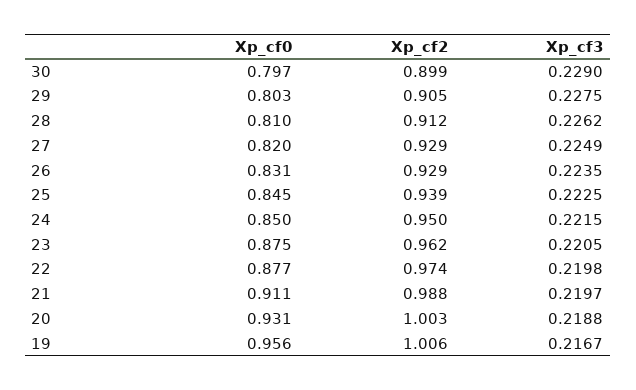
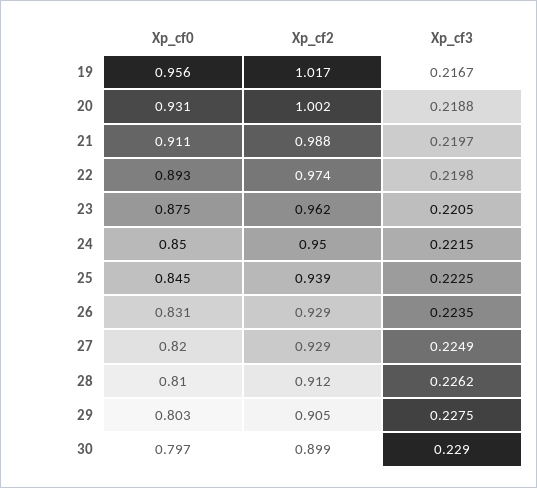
  {
    "Xp_cf0": {
      "30": 0.797,
      "29": 0.803,
      "28": 0.81,
      "27": 0.82,
      "26": 0.831,
      "25": 0.845,
      "24": 0.85,
      "23": 0.875,
-     "22": 0.877,
+     "22": 0.893,
      "21": 0.911,
      "20": 0.931,
      "19": 0.956
    },
    "Xp_cf2": {
      "30": 0.899,
      "29": 0.905,
      "28": 0.912,
      "27": 0.929,
      "26": 0.929,
      "25": 0.939,
      "24": 0.95,
      "23": 0.962,
      "22": 0.974,
      "21": 0.988,
-     "20": 1.003,
+     "20": 1.002,
-     "19": 1.006
+     "19": 1.017
    },
    "Xp_cf3": {
      "30": 0.229,
      "29": 0.2275,
      "28": 0.2262,
      "27": 0.2249,
      "26": 0.2235,
      "25": 0.2225,
      "24": 0.2215,
      "23": 0.2205,
      "22": 0.2198,
      "21": 0.2197,
      "20": 0.2188,
      "19": 0.2167
    }
  }

